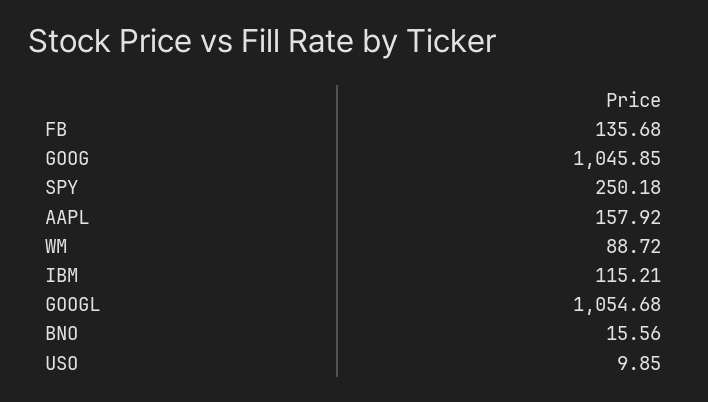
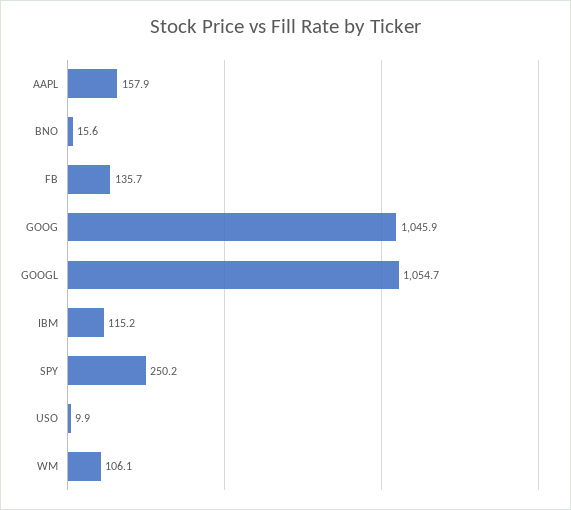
  {
    "FB": 135.68,
    "GOOG": 1045.85,
    "SPY": 250.18,
    "AAPL": 157.92,
-   "WM": 88.72,
+   "WM": 106.1,
    "IBM": 115.21,
    "GOOGL": 1054.68,
    "BNO": 15.56,
    "USO": 9.85
  }

